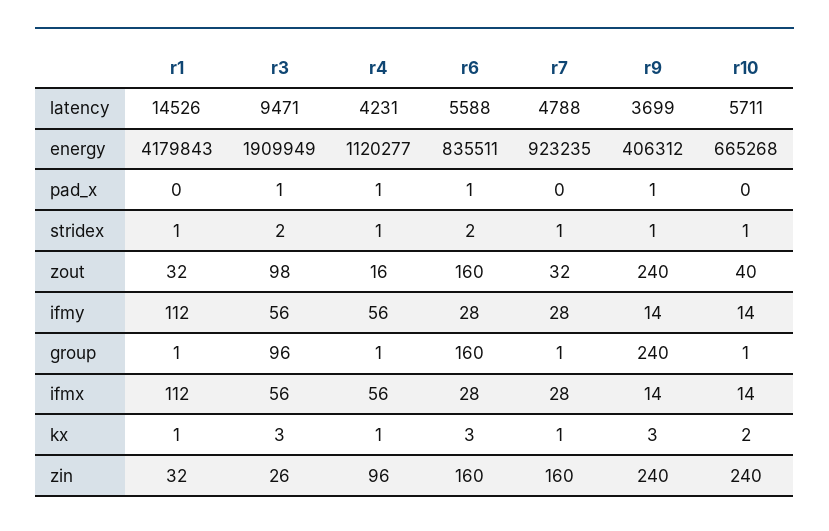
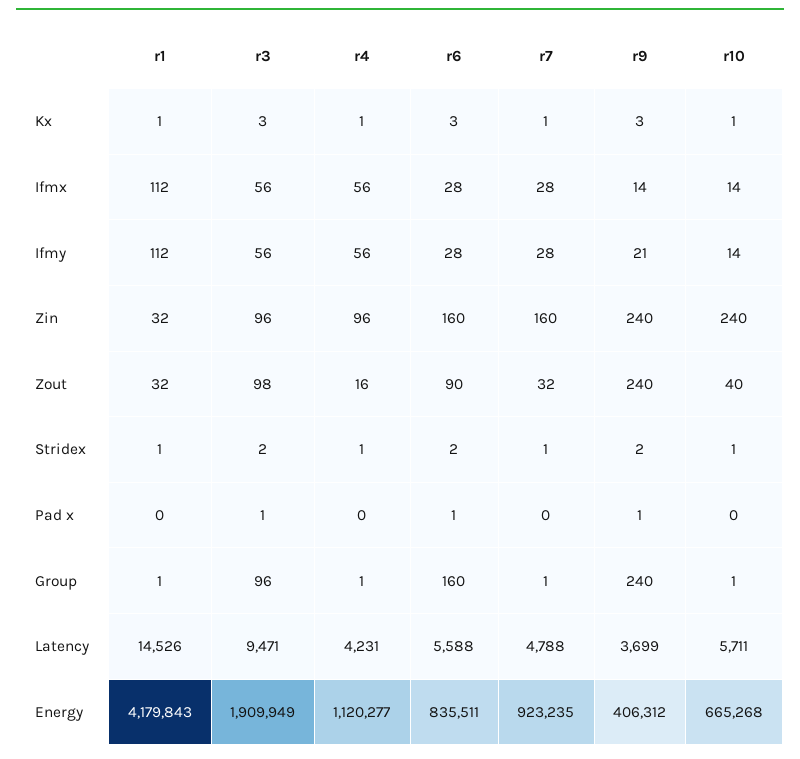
  {
    "r1": {
      "latency": 14526,
      "energy": 4179843,
      "pad_x": 0,
      "stridex": 1,
      "zout": 32,
      "ifmy": 112,
      "group": 1,
      "ifmx": 112,
      "kx": 1,
      "zin": 32
    },
    "r3": {
      "latency": 9471,
      "energy": 1909949,
      "pad_x": 1,
      "stridex": 2,
      "zout": 98,
      "ifmy": 56,
      "group": 96,
      "ifmx": 56,
      "kx": 3,
-     "zin": 26
+     "zin": 96
    },
    "r4": {
      "latency": 4231,
      "energy": 1120277,
-     "pad_x": 1,
+     "pad_x": 0,
      "stridex": 1,
      "zout": 16,
      "ifmy": 56,
      "group": 1,
      "ifmx": 56,
      "kx": 1,
      "zin": 96
    },
    "r6": {
      "latency": 5588,
      "energy": 835511,
      "pad_x": 1,
      "stridex": 2,
-     "zout": 160,
+     "zout": 90,
      "ifmy": 28,
      "group": 160,
      "ifmx": 28,
      "kx": 3,
      "zin": 160
    },
    "r7": {
      "latency": 4788,
      "energy": 923235,
      "pad_x": 0,
      "stridex": 1,
      "zout": 32,
      "ifmy": 28,
      "group": 1,
      "ifmx": 28,
      "kx": 1,
      "zin": 160
    },
    "r9": {
      "latency": 3699,
      "energy": 406312,
      "pad_x": 1,
-     "stridex": 1,
+     "stridex": 2,
      "zout": 240,
-     "ifmy": 14,
+     "ifmy": 21,
      "group": 240,
      "ifmx": 14,
      "kx": 3,
      "zin": 240
    },
    "r10": {
      "latency": 5711,
      "energy": 665268,
      "pad_x": 0,
      "stridex": 1,
      "zout": 40,
      "ifmy": 14,
      "group": 1,
      "ifmx": 14,
-     "kx": 2,
+     "kx": 1,
      "zin": 240
    }
  }

